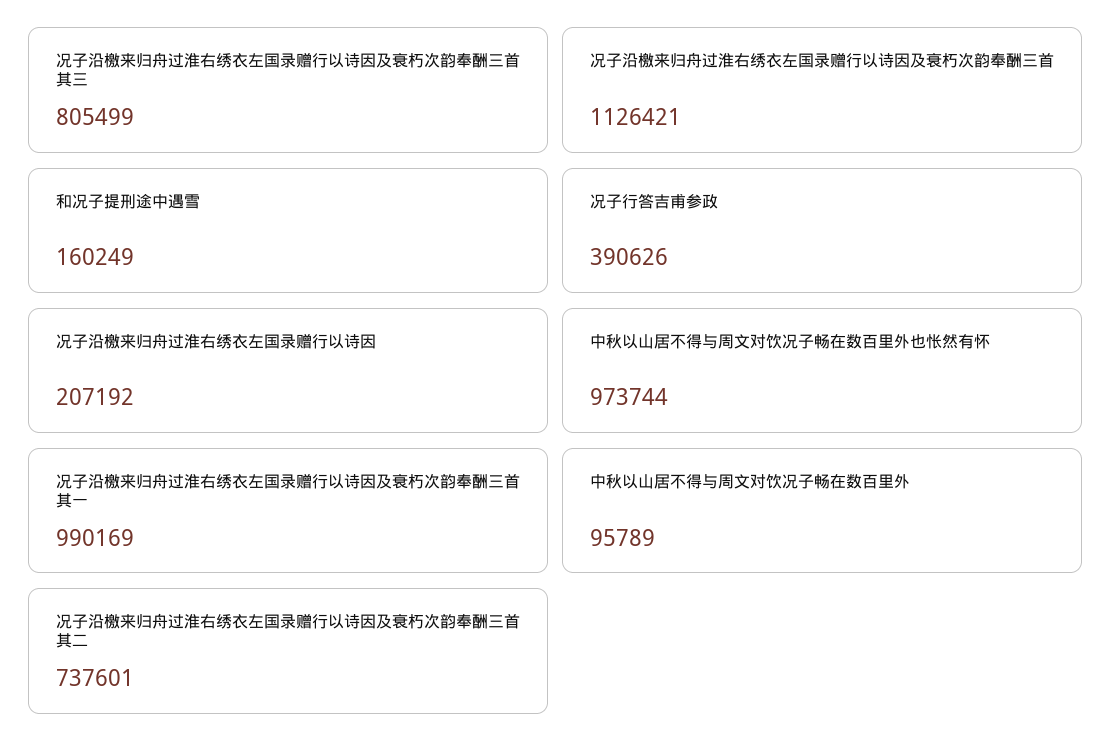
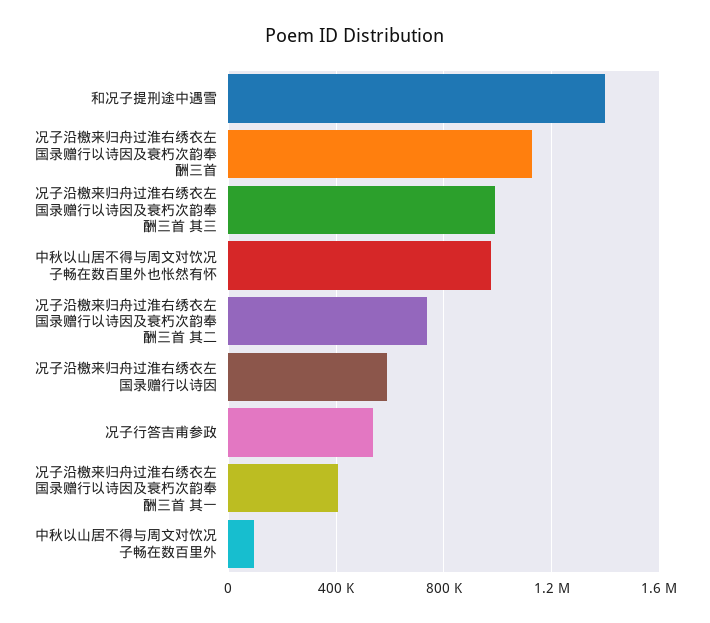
  {
-   "况子沿檄来归舟过淮右绣衣左国录赠行以诗因及衰朽次韵奉酬三首 其三": 805499,
+   "况子沿檄来归舟过淮右绣衣左国录赠行以诗因及衰朽次韵奉酬三首 其三": 1000000,
    "况子沿檄来归舟过淮右绣衣左国录赠行以诗因及衰朽次韵奉酬三首": 1126421,
-   "和况子提刑途中遇雪": 160249,
+   "和况子提刑途中遇雪": 1400000,
-   "况子行答吉甫参政": 390626,
+   "况子行答吉甫参政": 550000,
-   "况子沿檄来归舟过淮右绣衣左国录赠行以诗因": 207192,
+   "况子沿檄来归舟过淮右绣衣左国录赠行以诗因": 600000,
    "中秋以山居不得与周文对饮况子畅在数百里外也怅然有怀": 973744,
-   "况子沿檄来归舟过淮右绣衣左国录赠行以诗因及衰朽次韵奉酬三首 其一": 990169,
+   "况子沿檄来归舟过淮右绣衣左国录赠行以诗因及衰朽次韵奉酬三首 其一": 400000,
    "中秋以山居不得与周文对饮况子畅在数百里外": 95789,
    "况子沿檄来归舟过淮右绣衣左国录赠行以诗因及衰朽次韵奉酬三首 其二": 737601
  }

